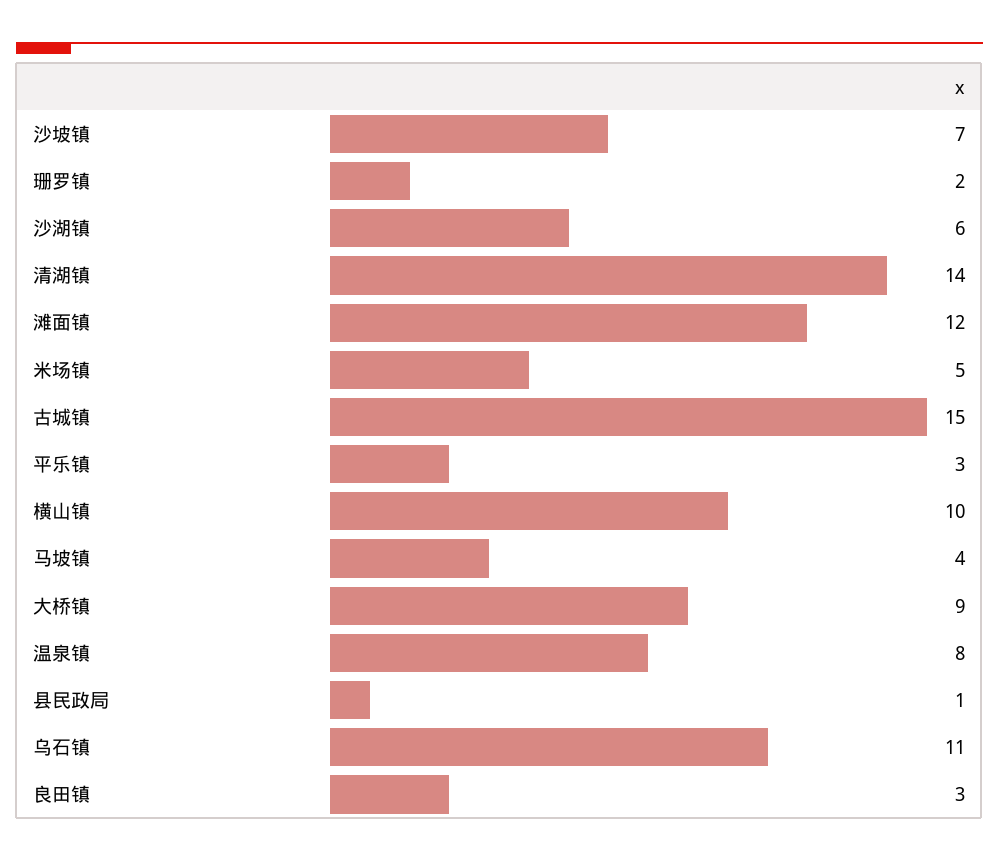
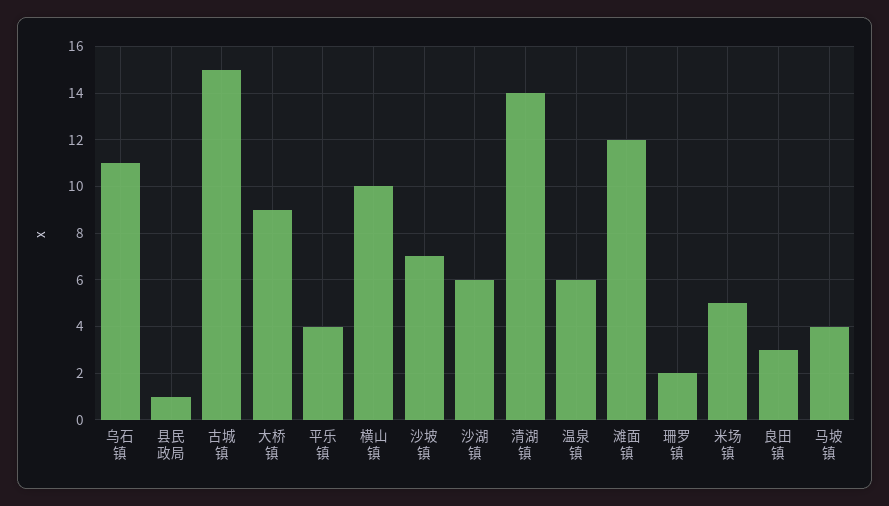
  {
    "沙坡镇": 7,
    "珊罗镇": 2,
    "沙湖镇": 6,
    "清湖镇": 14,
    "滩面镇": 12,
    "米场镇": 5,
    "古城镇": 15,
-   "平乐镇": 3,
+   "平乐镇": 4,
    "横山镇": 10,
    "马坡镇": 4,
    "大桥镇": 9,
-   "温泉镇": 8,
+   "温泉镇": 6,
    "县民政局": 1,
    "乌石镇": 11,
    "良田镇": 3
  }

